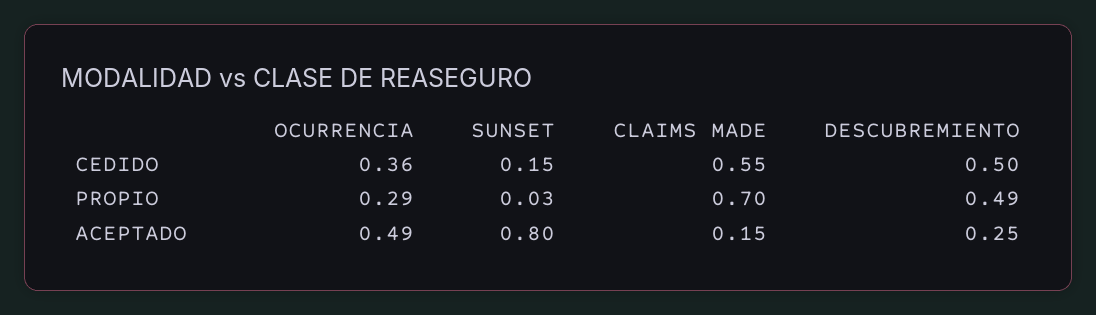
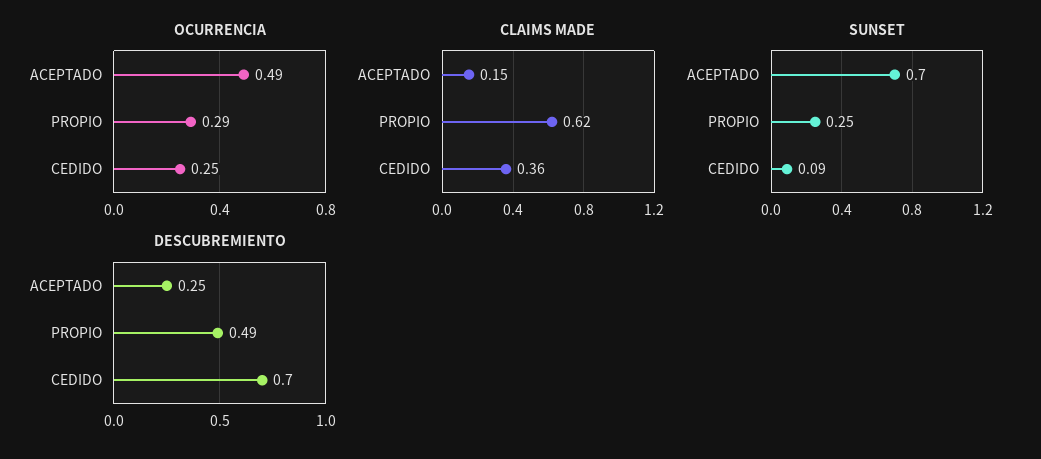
  {
    "OCURRENCIA": {
-     "CEDIDO": 0.36,
+     "CEDIDO": 0.25,
      "PROPIO": 0.29,
      "ACEPTADO": 0.49
    },
    "SUNSET": {
-     "CEDIDO": 0.15,
+     "CEDIDO": 0.09,
-     "PROPIO": 0.03,
+     "PROPIO": 0.25,
-     "ACEPTADO": 0.8
+     "ACEPTADO": 0.7
    },
    "CLAIMS MADE": {
-     "CEDIDO": 0.55,
+     "CEDIDO": 0.36,
-     "PROPIO": 0.7,
+     "PROPIO": 0.62,
      "ACEPTADO": 0.15
    },
    "DESCUBREMIENTO": {
-     "CEDIDO": 0.5,
+     "CEDIDO": 0.7,
      "PROPIO": 0.49,
      "ACEPTADO": 0.25
    }
  }

